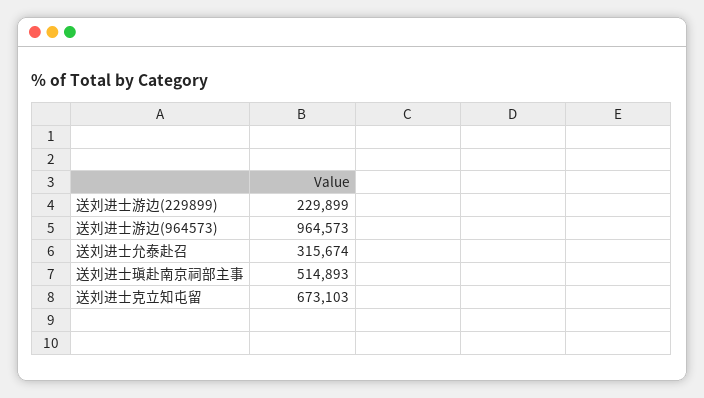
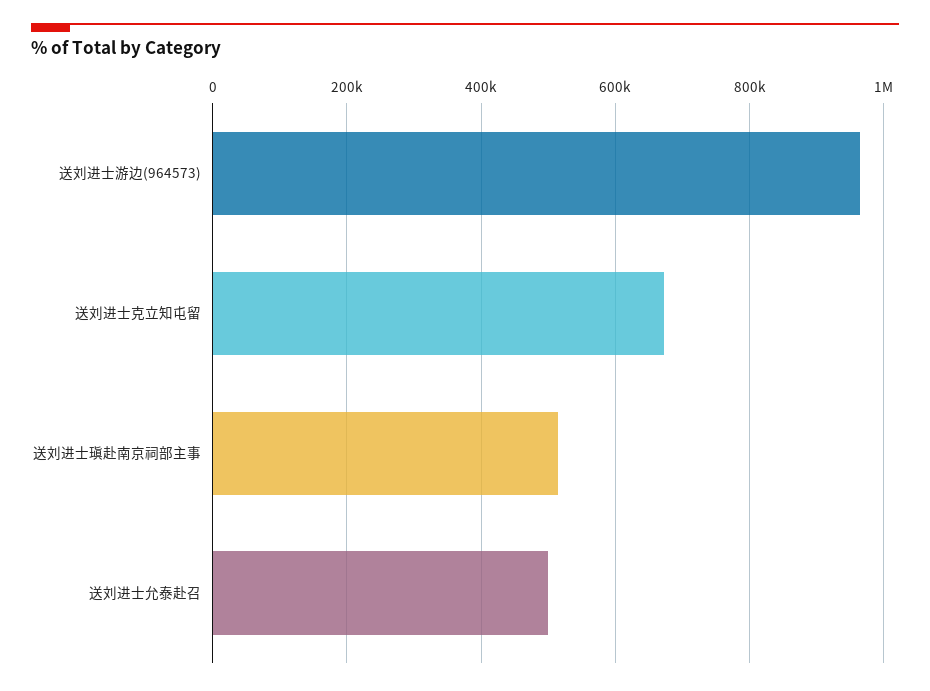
  {
-   "送刘进士游边(229899)": 229899,
    "送刘进士游边(964573)": 964573,
-   "送刘进士允泰赴召": 315674,
+   "送刘进士允泰赴召": 500000,
    "送刘进士瑱赴南京祠部主事": 514893,
    "送刘进士克立知屯留": 673103
  }

